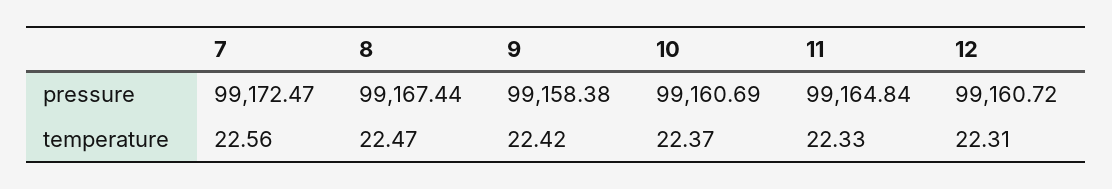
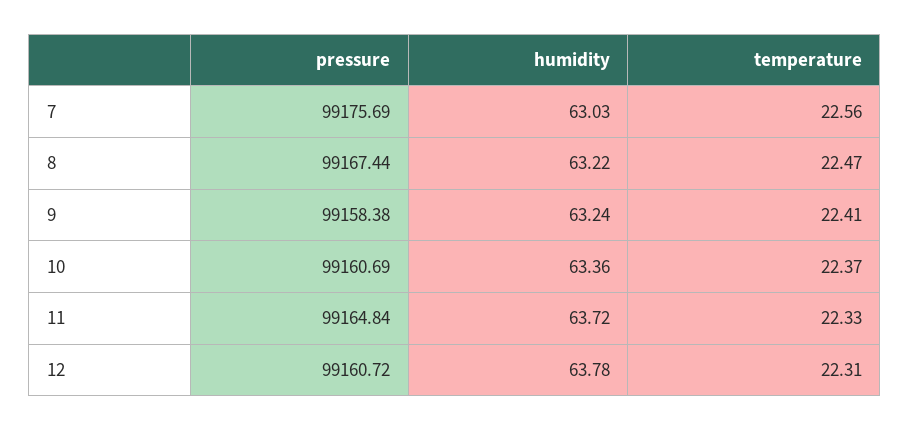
  {
    "7": {
-     "pressure": 99172.47,
+     "pressure": 99175.69,
-     "temperature": 22.56
+     "temperature": 22.56,
+     "humidity": 63.03
    },
    "8": {
      "pressure": 99167.44,
-     "temperature": 22.47
+     "temperature": 22.47,
+     "humidity": 63.22
    },
    "9": {
      "pressure": 99158.38,
-     "temperature": 22.42
+     "temperature": 22.41,
+     "humidity": 63.24
    },
    "10": {
      "pressure": 99160.69,
-     "temperature": 22.37
+     "temperature": 22.37,
+     "humidity": 63.36
    },
    "11": {
      "pressure": 99164.84,
-     "temperature": 22.33
+     "temperature": 22.33,
+     "humidity": 63.72
    },
    "12": {
      "pressure": 99160.72,
-     "temperature": 22.31
+     "temperature": 22.31,
+     "humidity": 63.78
    }
  }

